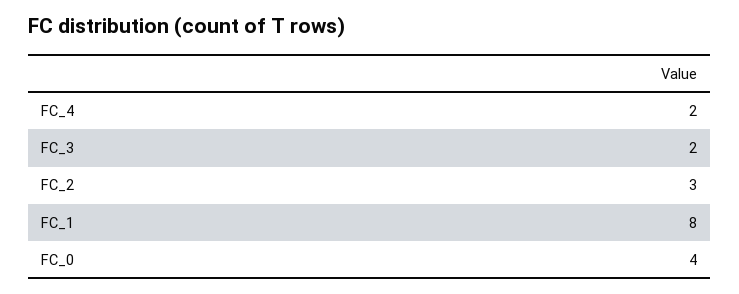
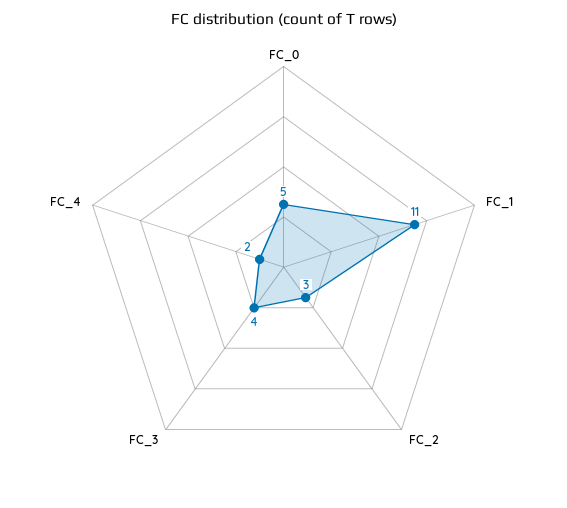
  {
    "FC_4": 2,
-   "FC_3": 2,
+   "FC_3": 4,
    "FC_2": 3,
-   "FC_1": 8,
+   "FC_1": 11,
-   "FC_0": 4
+   "FC_0": 5
  }

